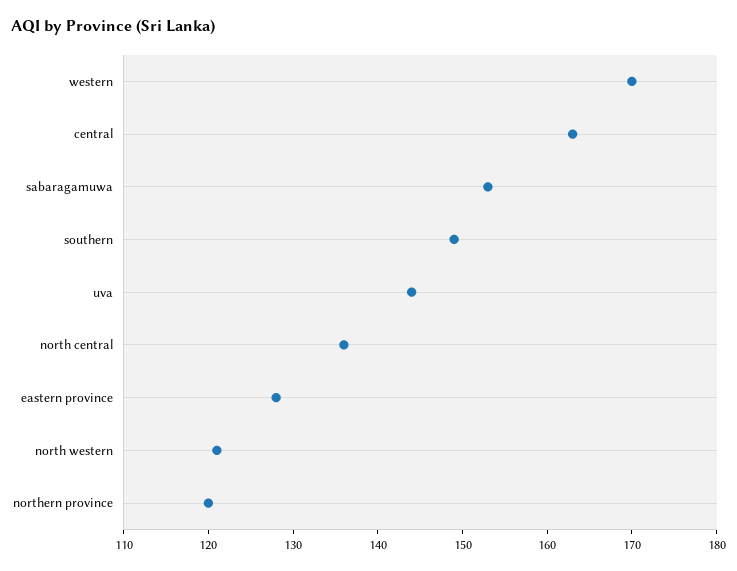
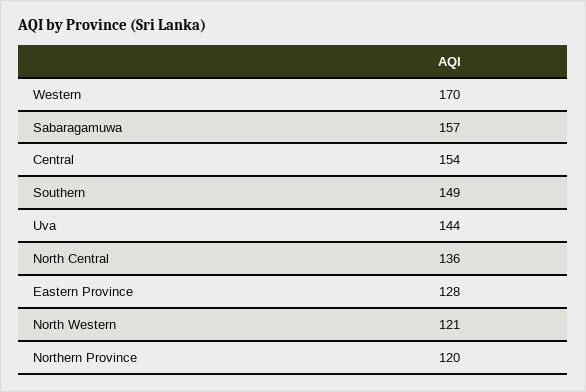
  {
    "western": 170,
-   "central": 163,
+   "central": 154,
-   "sabaragamuwa": 153,
+   "sabaragamuwa": 157,
    "southern": 149,
    "uva": 144,
    "north central": 136,
    "eastern province": 128,
    "north western": 121,
    "northern province": 120
  }

